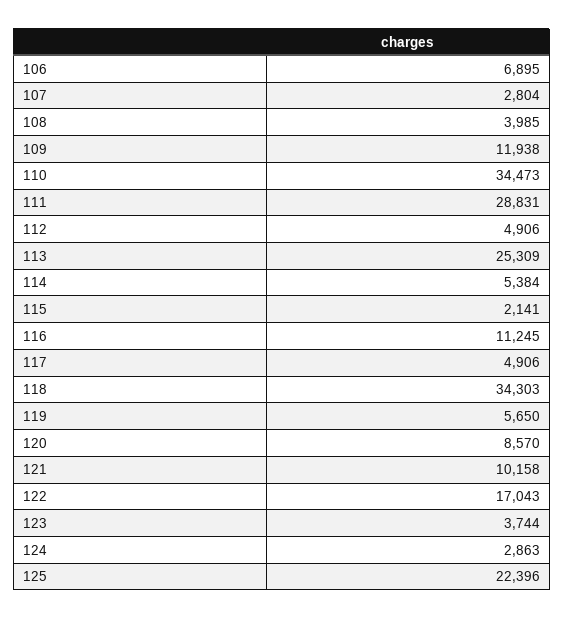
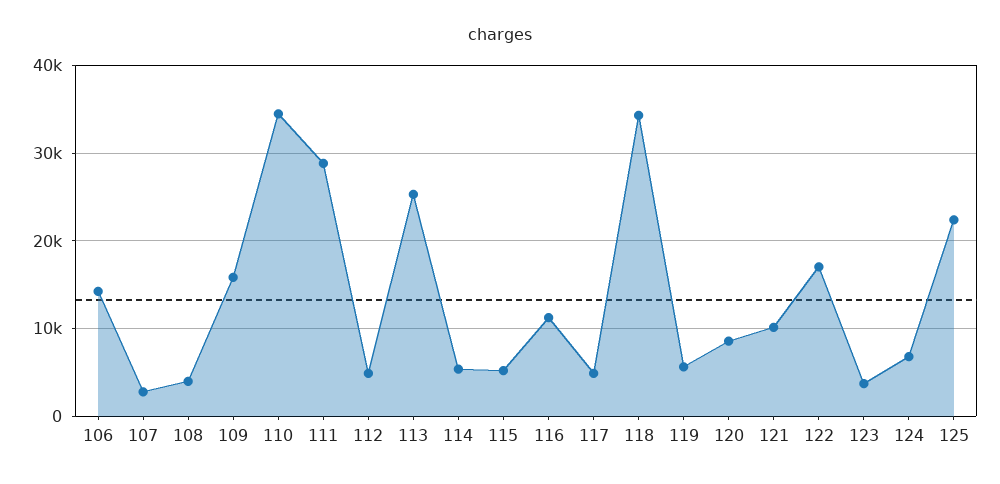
  {
-   "106": 6895,
+   "106": 14000,
    "107": 2804,
    "108": 3985,
-   "109": 11938,
+   "109": 16000,
    "110": 34473,
    "111": 28831,
    "112": 4906,
    "113": 25309,
    "114": 5384,
-   "115": 2141,
+   "115": 5000,
    "116": 11245,
    "117": 4906,
    "118": 34303,
    "119": 5650,
    "120": 8570,
    "121": 10158,
    "122": 17043,
    "123": 3744,
-   "124": 2863,
+   "124": 7000,
    "125": 22396
  }

